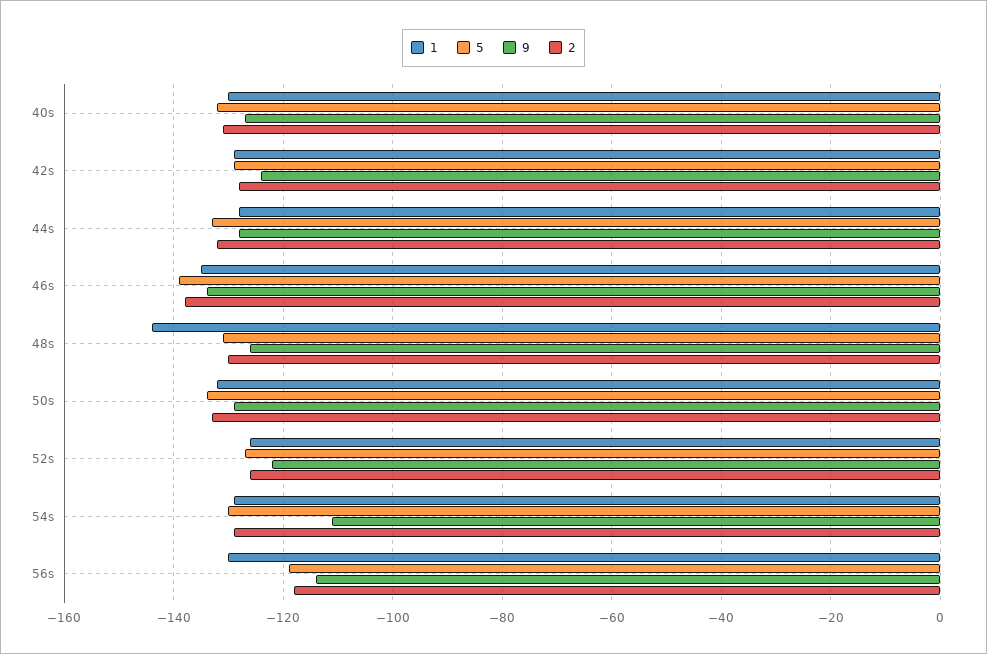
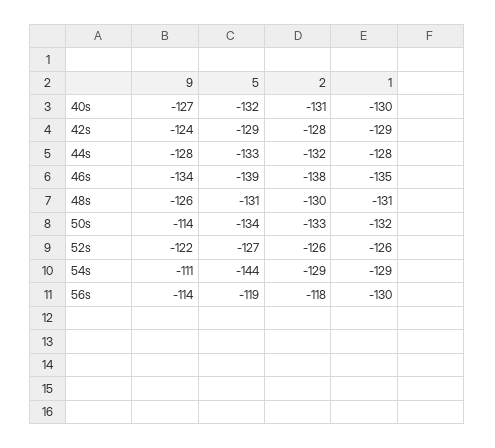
  {
    "1": {
      "40s": -130,
      "42s": -129,
      "44s": -128,
      "46s": -135,
-     "48s": -145,
+     "48s": -131,
      "50s": -132,
      "52s": -126,
      "54s": -129,
      "56s": -130
    },
    "5": {
      "40s": -132,
      "42s": -129,
      "44s": -133,
      "46s": -139,
      "48s": -131,
      "50s": -134,
      "52s": -127,
-     "54s": -130,
+     "54s": -144,
      "56s": -119
    },
    "9": {
      "40s": -127,
      "42s": -124,
      "44s": -128,
      "46s": -134,
      "48s": -126,
-     "50s": -130,
+     "50s": -114,
      "52s": -122,
      "54s": -111,
      "56s": -114
    },
    "2": {
      "40s": -131,
      "42s": -128,
      "44s": -132,
      "46s": -138,
      "48s": -130,
      "50s": -133,
      "52s": -126,
      "54s": -129,
      "56s": -118
    }
  }

